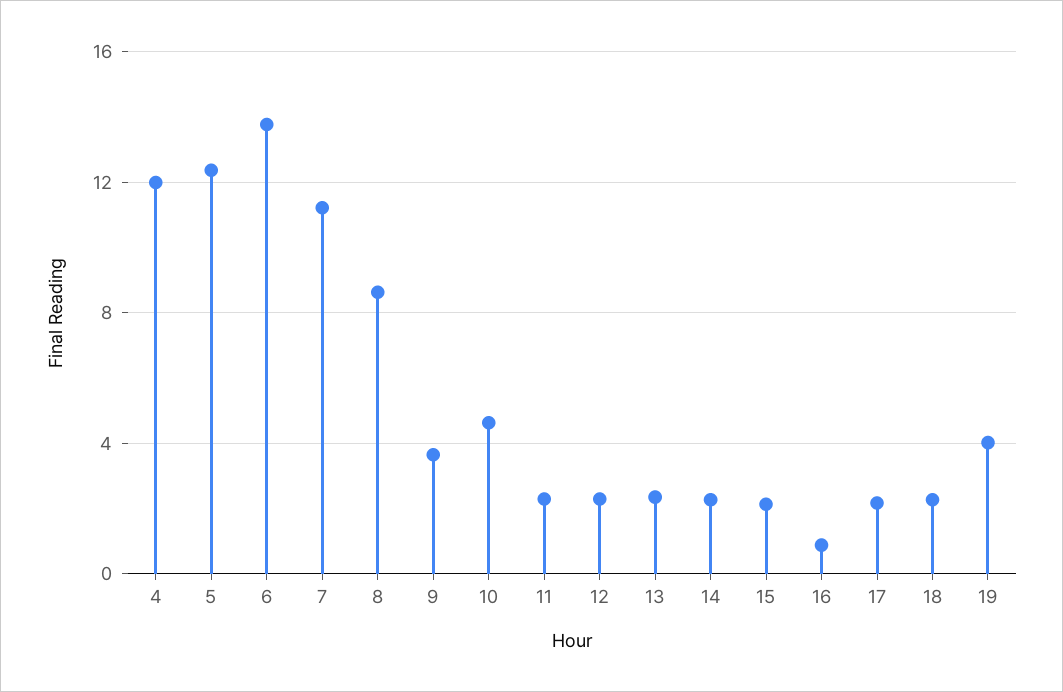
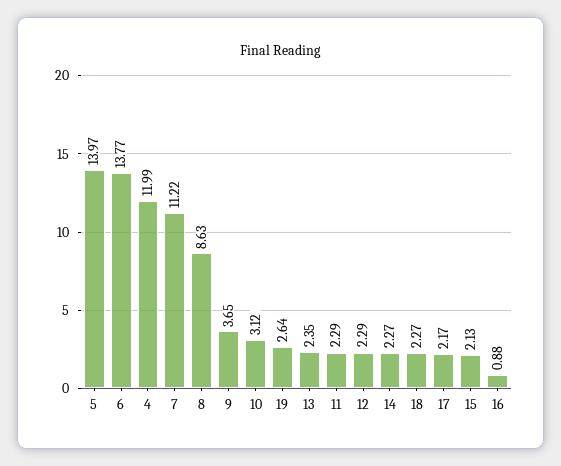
  {
    "4": 11.99,
-   "5": 12.5,
+   "5": 13.97,
    "6": 13.77,
    "7": 11.22,
    "8": 8.63,
    "9": 3.65,
-   "10": 4.5,
+   "10": 3.12,
    "11": 2.29,
    "12": 2.29,
    "13": 2.35,
    "14": 2.27,
    "15": 2.13,
    "16": 0.88,
    "17": 2.17,
    "18": 2.27,
-   "19": 4
+   "19": 2.64
  }

